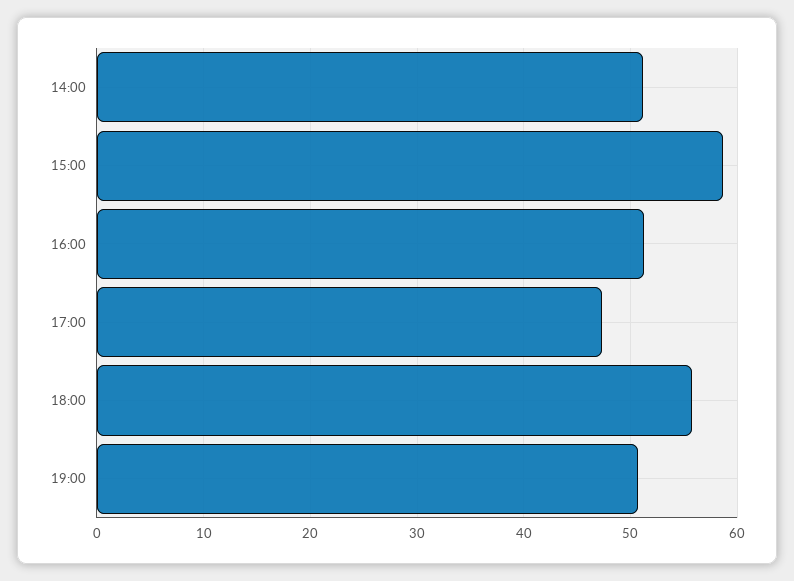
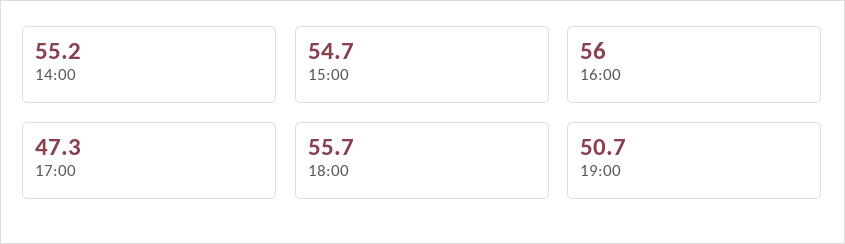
  {
-   "14:00": 51,
+   "14:00": 55.2,
-   "15:00": 59,
+   "15:00": 54.7,
-   "16:00": 51,
+   "16:00": 56,
    "17:00": 47.3,
    "18:00": 55.7,
    "19:00": 50.7
  }

